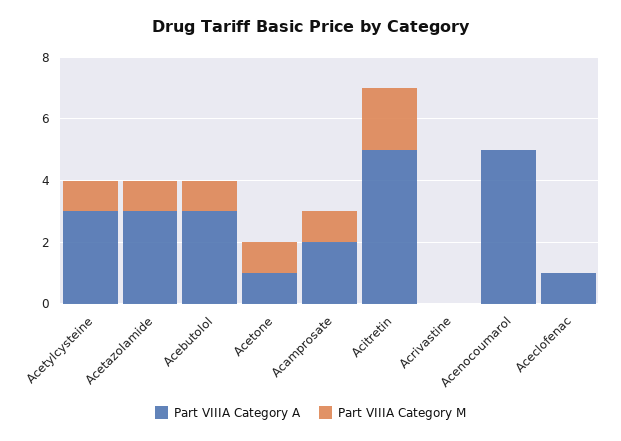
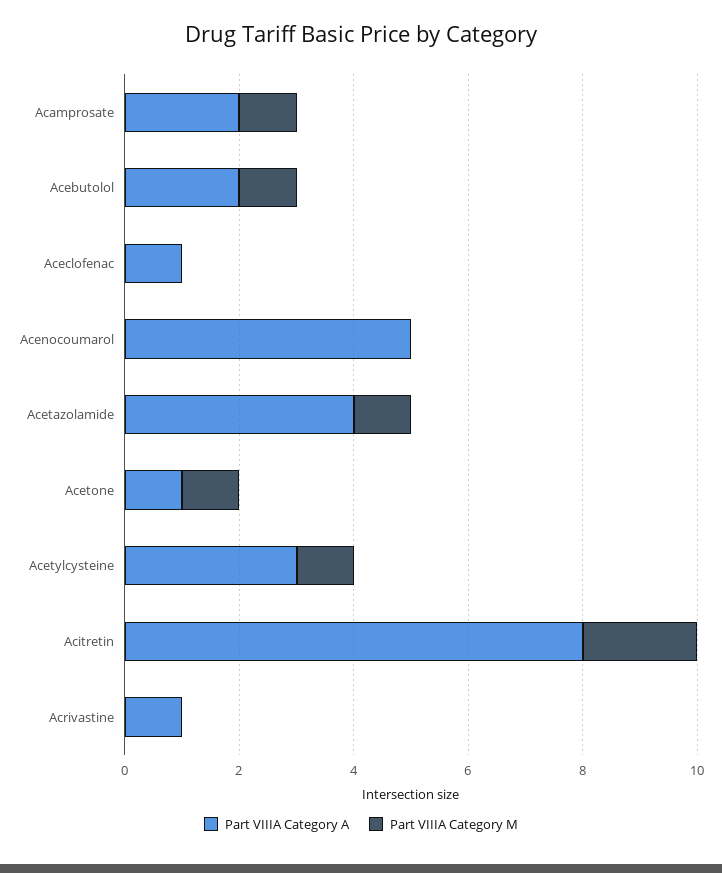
  {
    "Part VIIIA Category A": {
      "Acetylcysteine": 3,
-     "Acetazolamide": 3,
+     "Acetazolamide": 4,
-     "Acebutolol": 3,
+     "Acebutolol": 2,
      "Acetone": 1,
      "Acamprosate": 2,
-     "Acitretin": 5,
+     "Acitretin": 8,
-     "Acrivastine": 0,
+     "Acrivastine": 1,
      "Acenocoumarol": 5,
      "Aceclofenac": 1
    },
    "Part VIIIA Category M": {
      "Acetylcysteine": 1,
      "Acetazolamide": 1,
      "Acebutolol": 1,
      "Acetone": 1,
      "Acamprosate": 1,
      "Acitretin": 2,
      "Acrivastine": 0,
      "Acenocoumarol": 0,
      "Aceclofenac": 0
    }
  }

